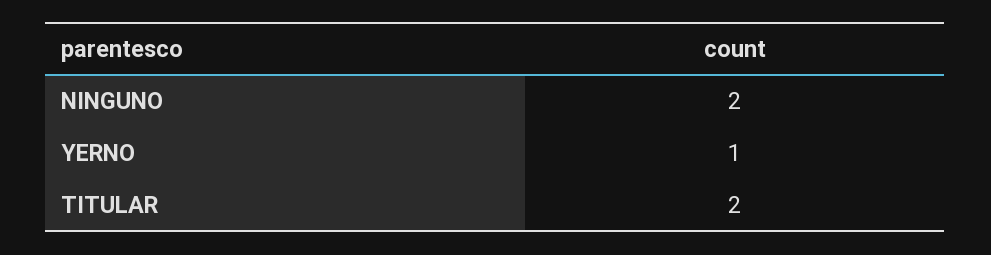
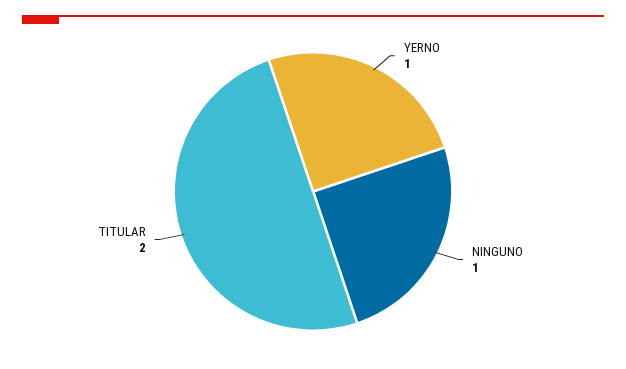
  {
-   "NINGUNO": 2,
+   "NINGUNO": 1,
    "YERNO": 1,
    "TITULAR": 2
  }

